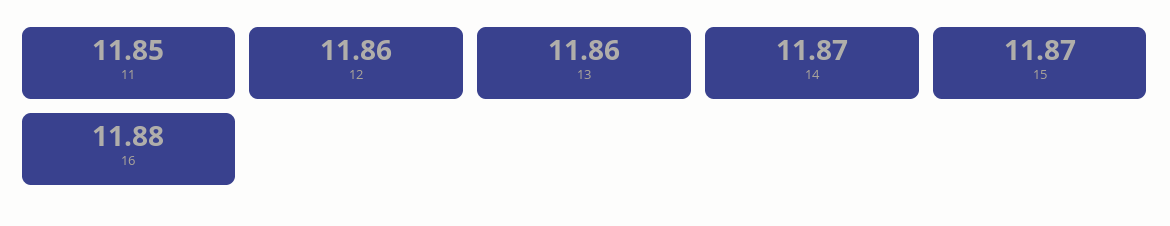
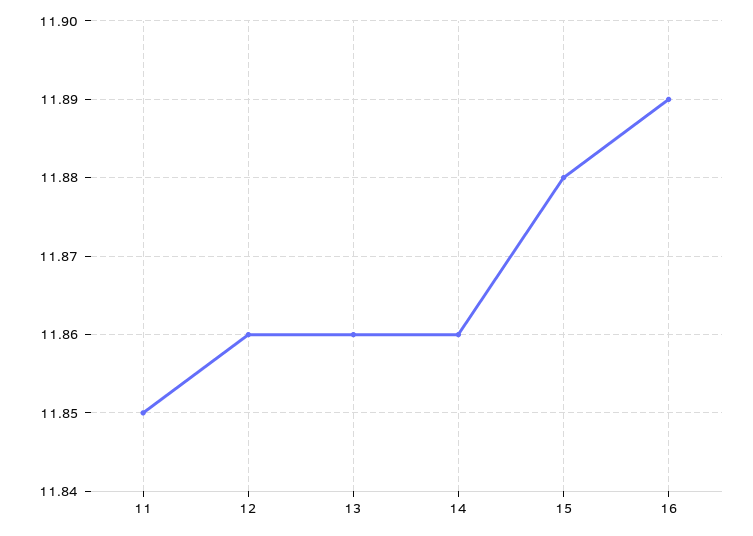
  {
    "11": 11.85,
    "12": 11.86,
    "13": 11.86,
-   "14": 11.87,
+   "14": 11.86,
-   "15": 11.87,
+   "15": 11.88,
-   "16": 11.88
+   "16": 11.89
  }

